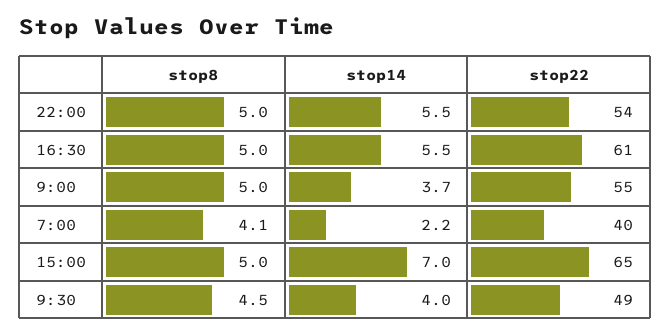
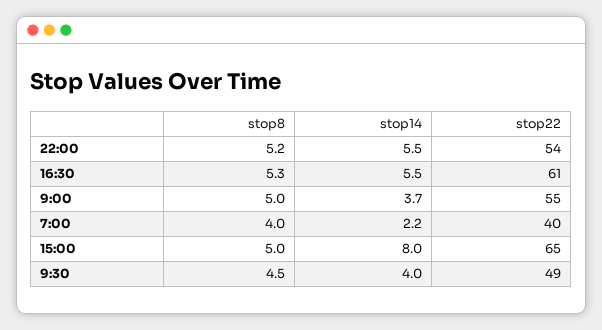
  {
    "stop8": {
-     "22:00": 5,
+     "22:00": 5.2,
-     "16:30": 5,
+     "16:30": 5.3,
      "9:00": 5,
-     "7:00": 4.1,
+     "7:00": 4,
      "15:00": 5,
      "9:30": 4.5
    },
    "stop14": {
      "22:00": 5.5,
      "16:30": 5.5,
      "9:00": 3.7,
      "7:00": 2.2,
-     "15:00": 7,
+     "15:00": 8,
      "9:30": 4
    },
    "stop22": {
      "22:00": 54,
      "16:30": 61,
      "9:00": 55,
      "7:00": 40,
      "15:00": 65,
      "9:30": 49
    }
  }

